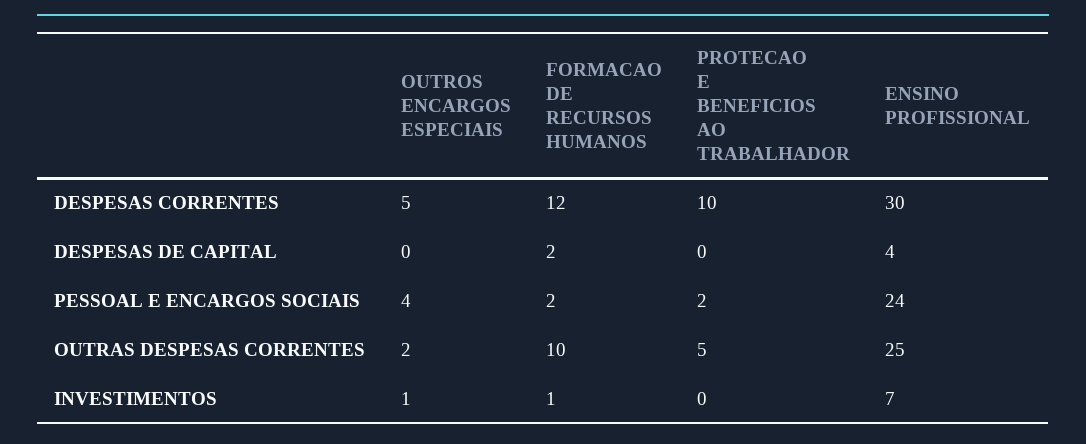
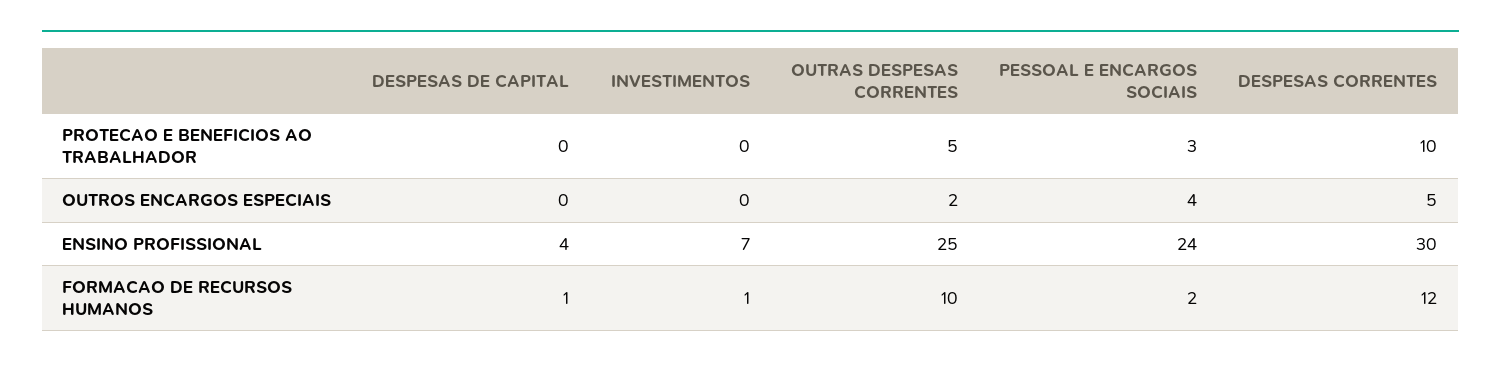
  {
    "OUTROS ENCARGOS ESPECIAIS": {
      "DESPESAS CORRENTES": 5,
      "DESPESAS DE CAPITAL": 0,
      "PESSOAL E ENCARGOS SOCIAIS": 4,
      "OUTRAS DESPESAS CORRENTES": 2,
-     "INVESTIMENTOS": 1
+     "INVESTIMENTOS": 0
    },
    "FORMACAO DE RECURSOS HUMANOS": {
      "DESPESAS CORRENTES": 12,
-     "DESPESAS DE CAPITAL": 2,
+     "DESPESAS DE CAPITAL": 1,
      "PESSOAL E ENCARGOS SOCIAIS": 2,
      "OUTRAS DESPESAS CORRENTES": 10,
      "INVESTIMENTOS": 1
    },
    "PROTECAO E BENEFICIOS AO TRABALHADOR": {
      "DESPESAS CORRENTES": 10,
      "DESPESAS DE CAPITAL": 0,
-     "PESSOAL E ENCARGOS SOCIAIS": 2,
+     "PESSOAL E ENCARGOS SOCIAIS": 3,
      "OUTRAS DESPESAS CORRENTES": 5,
      "INVESTIMENTOS": 0
    },
    "ENSINO PROFISSIONAL": {
      "DESPESAS CORRENTES": 30,
      "DESPESAS DE CAPITAL": 4,
      "PESSOAL E ENCARGOS SOCIAIS": 24,
      "OUTRAS DESPESAS CORRENTES": 25,
      "INVESTIMENTOS": 7
    }
  }

